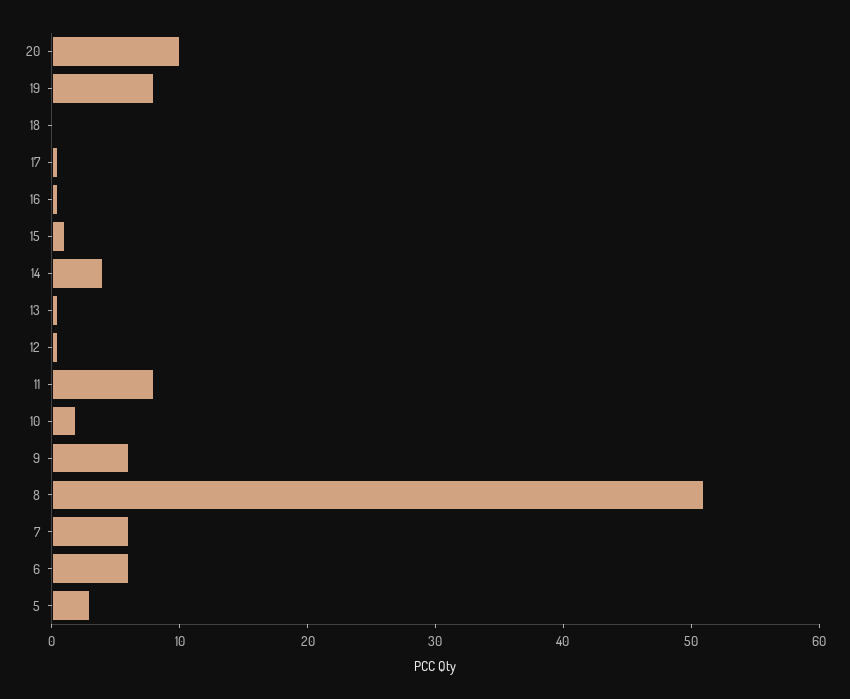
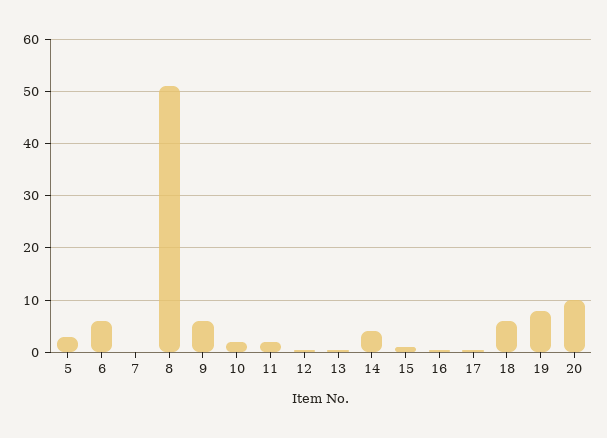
  {
    "20": 10,
    "19": 8,
-   "18": 0,
+   "18": 6,
    "17": 0,
    "16": 0,
    "15": 2,
    "14": 4,
    "13": 0,
    "12": 0,
-   "11": 8,
+   "11": 2,
    "10": 2,
    "9": 6,
    "8": 52,
-   "7": 6,
+   "7": 0,
    "6": 6,
    "5": 4
  }

